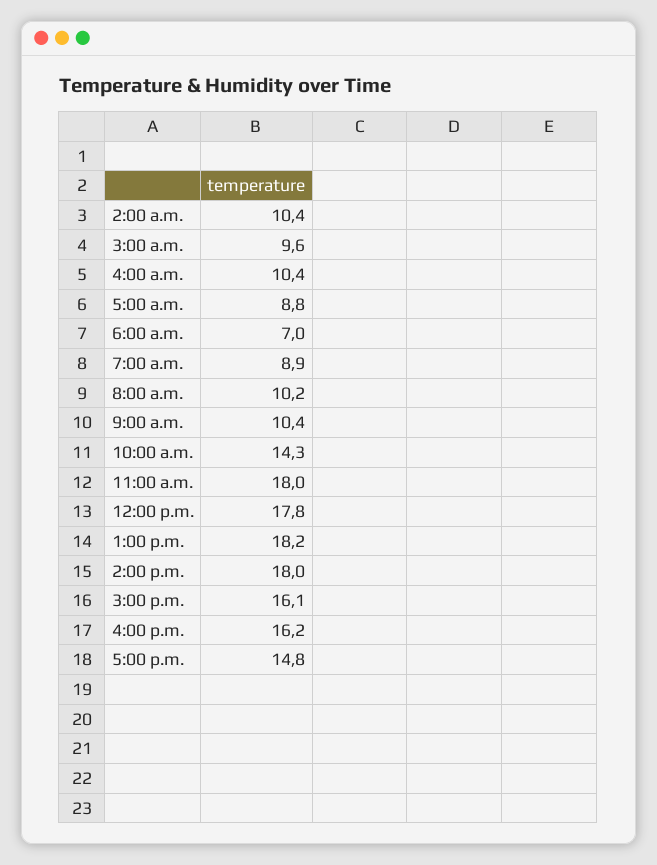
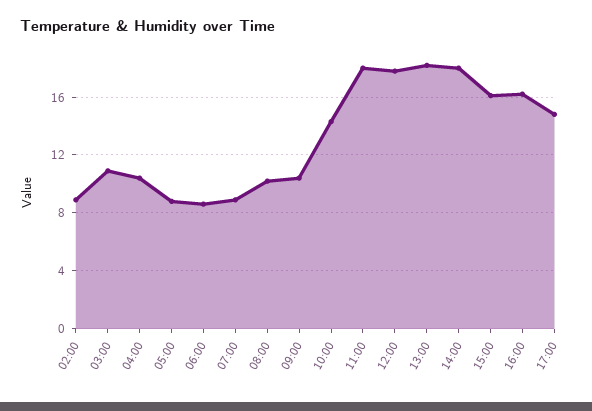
  {
-   "2:00 a.m.": 10.4,
+   "2:00 a.m.": 9,
-   "3:00 a.m.": 9.6,
+   "3:00 a.m.": 11,
    "4:00 a.m.": 10.4,
    "5:00 a.m.": 8.8,
-   "6:00 a.m.": 7,
+   "6:00 a.m.": 8.5,
    "7:00 a.m.": 8.9,
    "8:00 a.m.": 10.2,
    "9:00 a.m.": 10.4,
    "10:00 a.m.": 14.3,
    "11:00 a.m.": 18,
    "12:00 p.m.": 17.8,
    "1:00 p.m.": 18.2,
    "2:00 p.m.": 18,
    "3:00 p.m.": 16.1,
    "4:00 p.m.": 16.2,
    "5:00 p.m.": 14.8
  }

